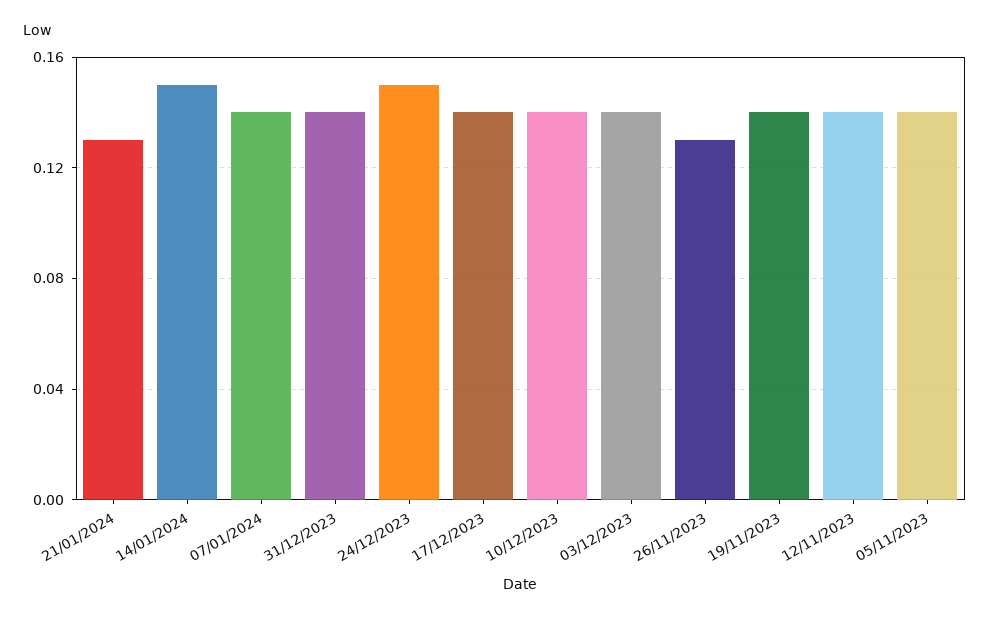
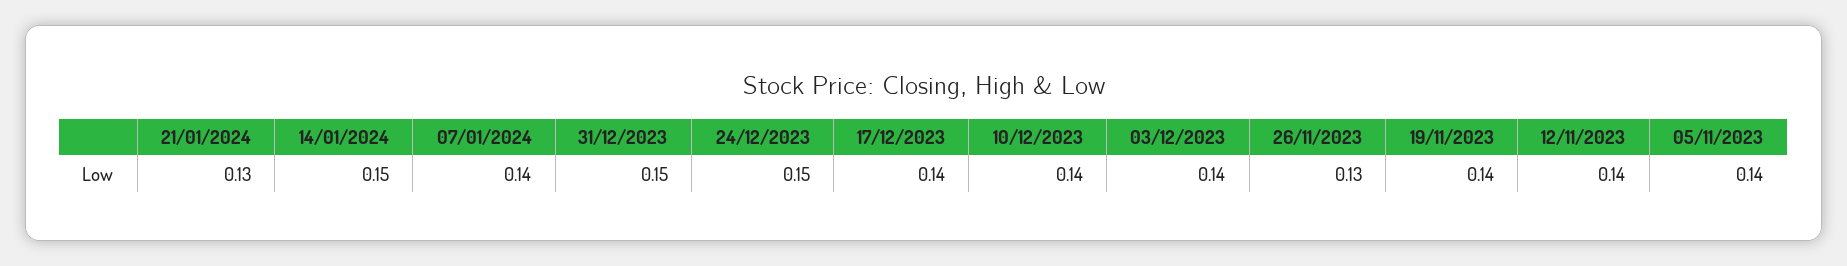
  {
    "21/01/2024": 0.13,
    "14/01/2024": 0.15,
    "07/01/2024": 0.14,
-   "31/12/2023": 0.14,
+   "31/12/2023": 0.15,
    "24/12/2023": 0.15,
    "17/12/2023": 0.14,
    "10/12/2023": 0.14,
    "03/12/2023": 0.14,
    "26/11/2023": 0.13,
    "19/11/2023": 0.14,
    "12/11/2023": 0.14,
    "05/11/2023": 0.14
  }

